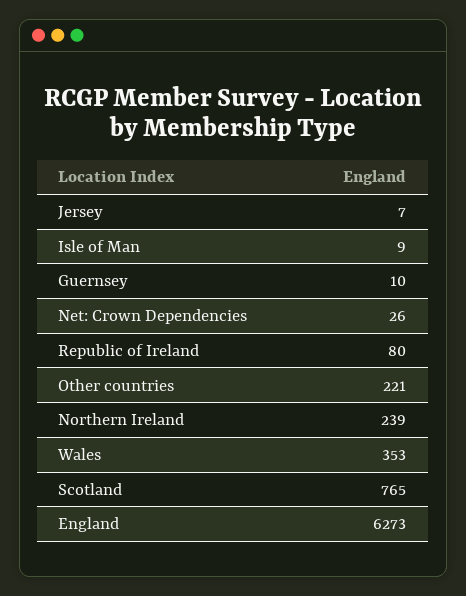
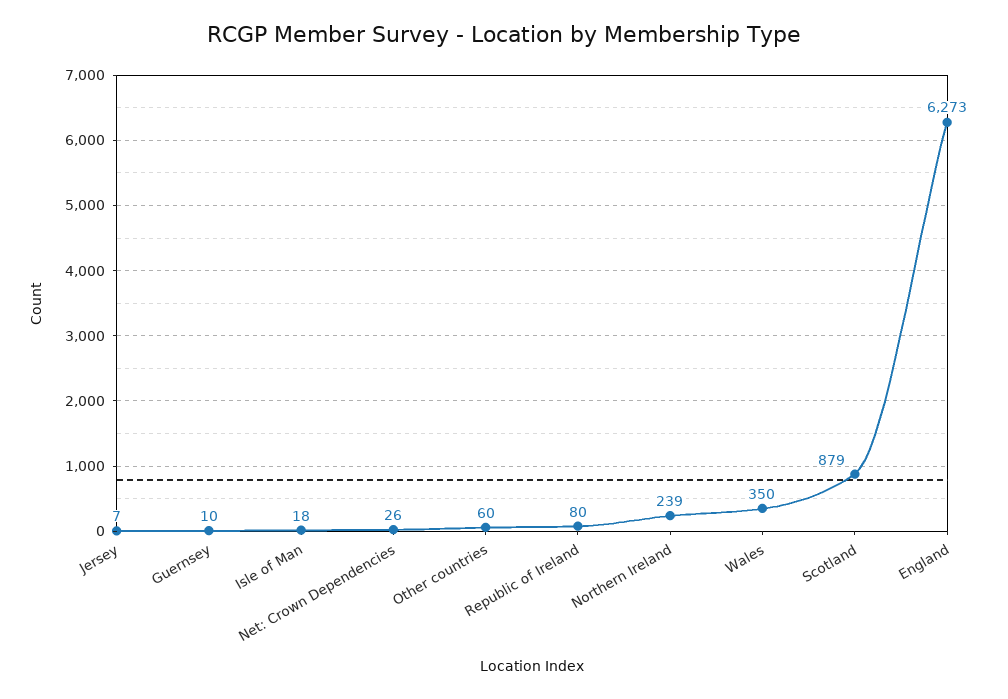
  {
    "Jersey": 7,
-   "Isle of Man": 9,
+   "Isle of Man": 18,
    "Guernsey": 10,
    "Net: Crown Dependencies": 26,
    "Republic of Ireland": 80,
-   "Other countries": 221,
+   "Other countries": 60,
    "Northern Ireland": 239,
-   "Wales": 353,
+   "Wales": 350,
-   "Scotland": 765,
+   "Scotland": 879,
    "England": 6273
  }

